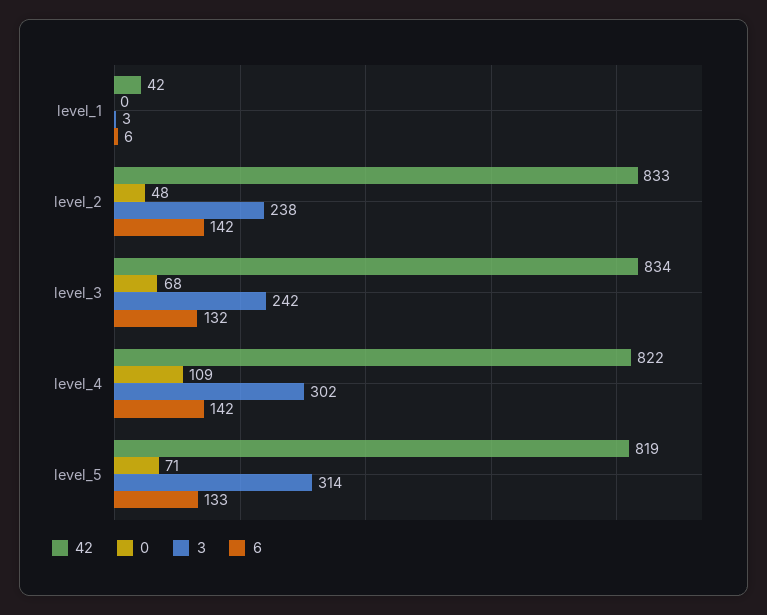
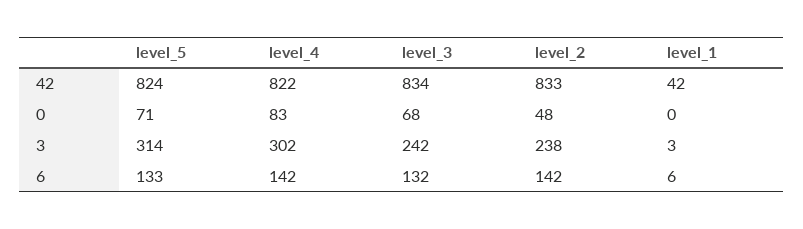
  {
    "42": {
      "level_1": 42,
      "level_2": 833,
      "level_3": 834,
      "level_4": 822,
-     "level_5": 819
+     "level_5": 824
    },
    "0": {
      "level_1": 0,
      "level_2": 48,
      "level_3": 68,
-     "level_4": 109,
+     "level_4": 83,
      "level_5": 71
    },
    "3": {
      "level_1": 3,
      "level_2": 238,
      "level_3": 242,
      "level_4": 302,
      "level_5": 314
    },
    "6": {
      "level_1": 6,
      "level_2": 142,
      "level_3": 132,
      "level_4": 142,
      "level_5": 133
    }
  }

